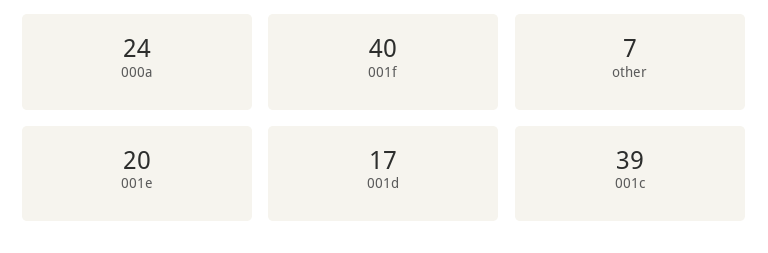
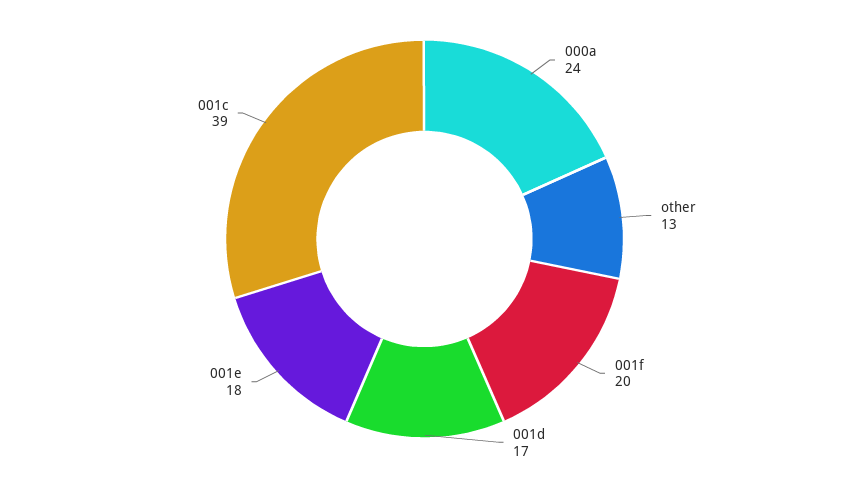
  {
    "000a": 24,
-   "001f": 40,
+   "001f": 20,
-   "other": 7,
+   "other": 13,
-   "001e": 20,
+   "001e": 18,
    "001d": 17,
    "001c": 39
  }

